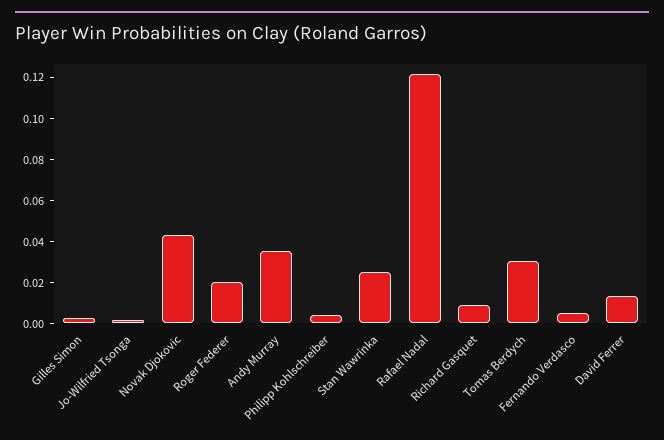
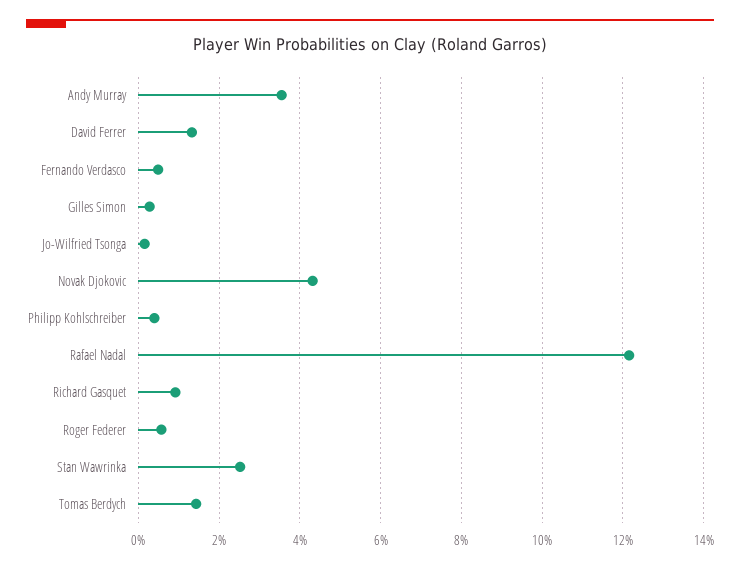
  {
    "Gilles Simon": 0.002,
    "Jo-Wilfried Tsonga": 0.002,
    "Novak Djokovic": 0.044,
-   "Roger Federer": 0.02,
+   "Roger Federer": 0.006,
    "Andy Murray": 0.036,
    "Philipp Kohlschreiber": 0.004,
    "Stan Wawrinka": 0.026,
    "Rafael Nadal": 0.122,
    "Richard Gasquet": 0.01,
-   "Tomas Berdych": 0.03,
+   "Tomas Berdych": 0.014,
    "Fernando Verdasco": 0.004,
    "David Ferrer": 0.014
  }

